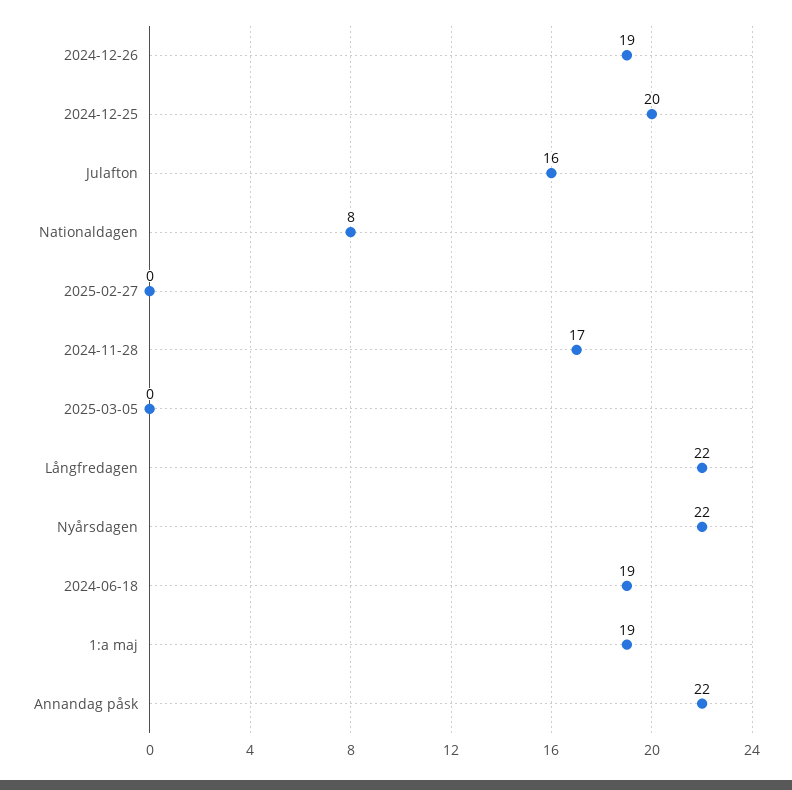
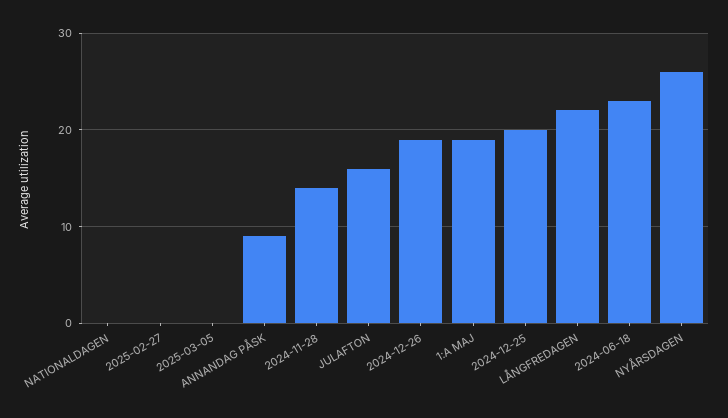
  {
    "2024-12-26": 19,
    "2024-12-25": 20,
    "Julafton": 16,
-   "Nationaldagen": 8,
+   "Nationaldagen": 0,
    "2025-02-27": 0,
-   "2024-11-28": 17,
+   "2024-11-28": 14,
    "2025-03-05": 0,
    "Långfredagen": 22,
-   "Nyårsdagen": 22,
+   "Nyårsdagen": 26,
-   "2024-06-18": 19,
+   "2024-06-18": 23,
    "1:a maj": 19,
-   "Annandag påsk": 22
+   "Annandag påsk": 9
  }

